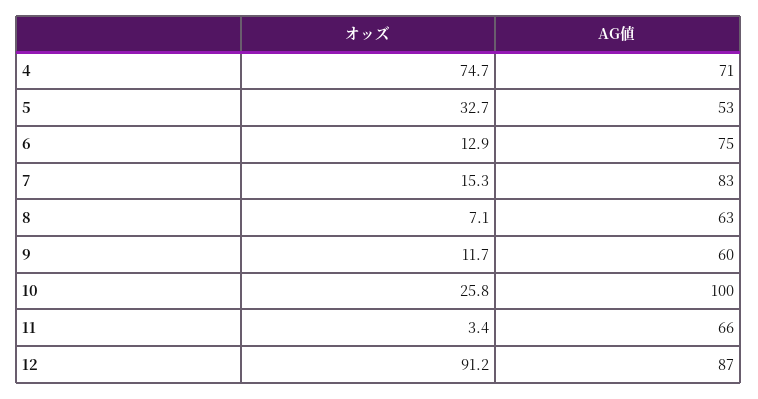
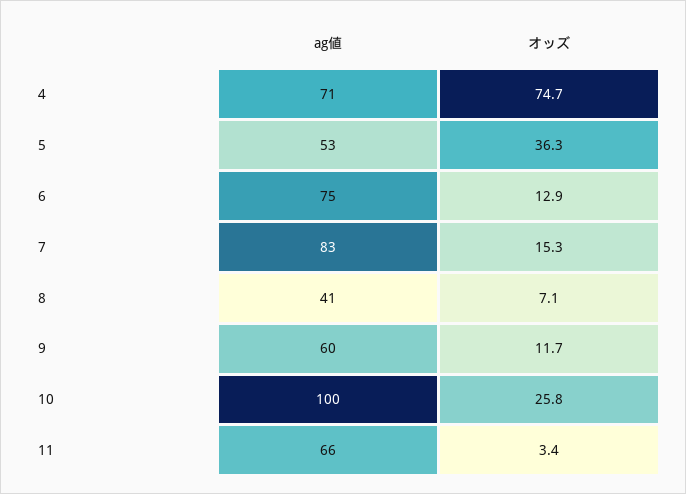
  {
    "オッズ": {
      "4": 74.7,
-     "5": 32.7,
+     "5": 36.3,
      "6": 12.9,
      "7": 15.3,
      "8": 7.1,
      "9": 11.7,
      "10": 25.8,
-     "11": 3.4,
+     "11": 3.4
-     "12": 91.2
    },
    "AG値": {
      "4": 71,
      "5": 53,
      "6": 75,
      "7": 83,
-     "8": 63,
+     "8": 41,
      "9": 60,
      "10": 100,
-     "11": 66,
+     "11": 66
-     "12": 87
    }
  }

